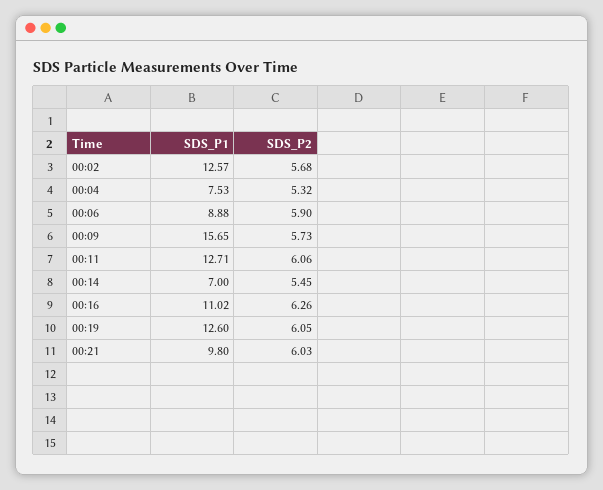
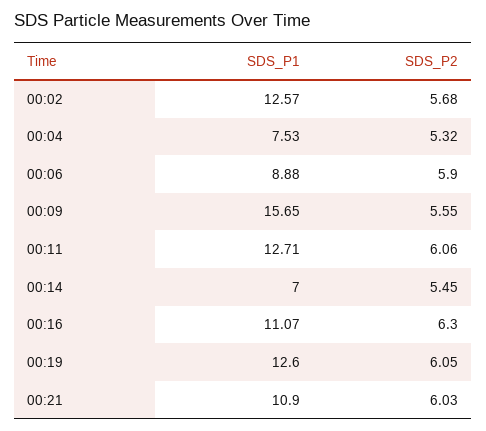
  {
    "SDS_P1": {
      "00:02": 12.57,
      "00:04": 7.53,
      "00:06": 8.88,
      "00:09": 15.65,
      "00:11": 12.71,
      "00:14": 7,
-     "00:16": 11.02,
+     "00:16": 11.07,
      "00:19": 12.6,
-     "00:21": 9.8
+     "00:21": 10.9
    },
    "SDS_P2": {
      "00:02": 5.68,
      "00:04": 5.32,
      "00:06": 5.9,
-     "00:09": 5.73,
+     "00:09": 5.55,
      "00:11": 6.06,
      "00:14": 5.45,
-     "00:16": 6.26,
+     "00:16": 6.3,
      "00:19": 6.05,
      "00:21": 6.03
    }
  }

